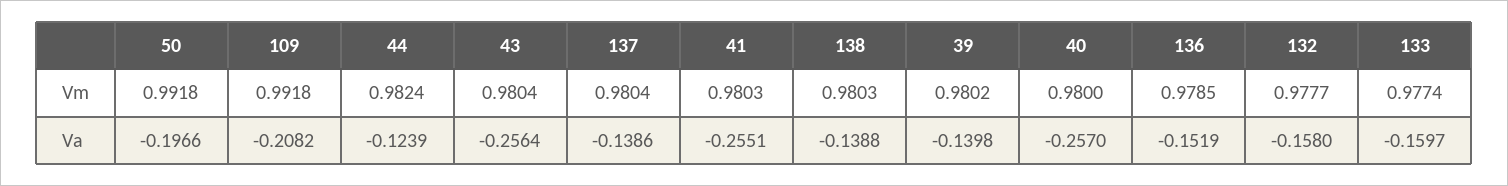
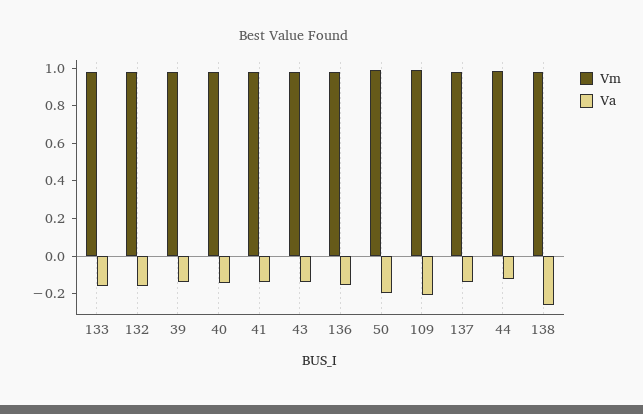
  {
    "Vm": {
      "50": 0.9918,
      "109": 0.9918,
      "44": 0.9824,
      "43": 0.9804,
      "137": 0.9804,
      "41": 0.9803,
      "138": 0.9803,
      "39": 0.9802,
      "40": 0.98,
      "136": 0.9785,
      "132": 0.9777,
      "133": 0.9774
    },
    "Va": {
      "50": -0.1966,
      "109": -0.2082,
      "44": -0.1239,
-     "43": -0.2564,
+     "43": -0.15,
      "137": -0.1386,
-     "41": -0.2551,
+     "41": -0.15,
-     "138": -0.1388,
+     "138": -0.25,
      "39": -0.1398,
-     "40": -0.257,
+     "40": -0.15,
      "136": -0.1519,
      "132": -0.158,
      "133": -0.1597
    }
  }

